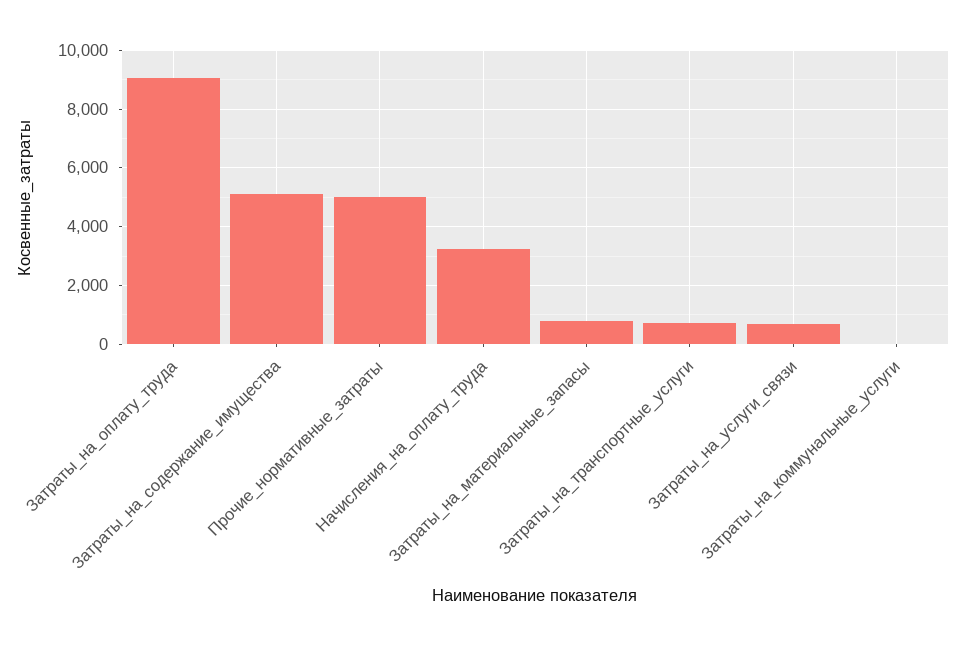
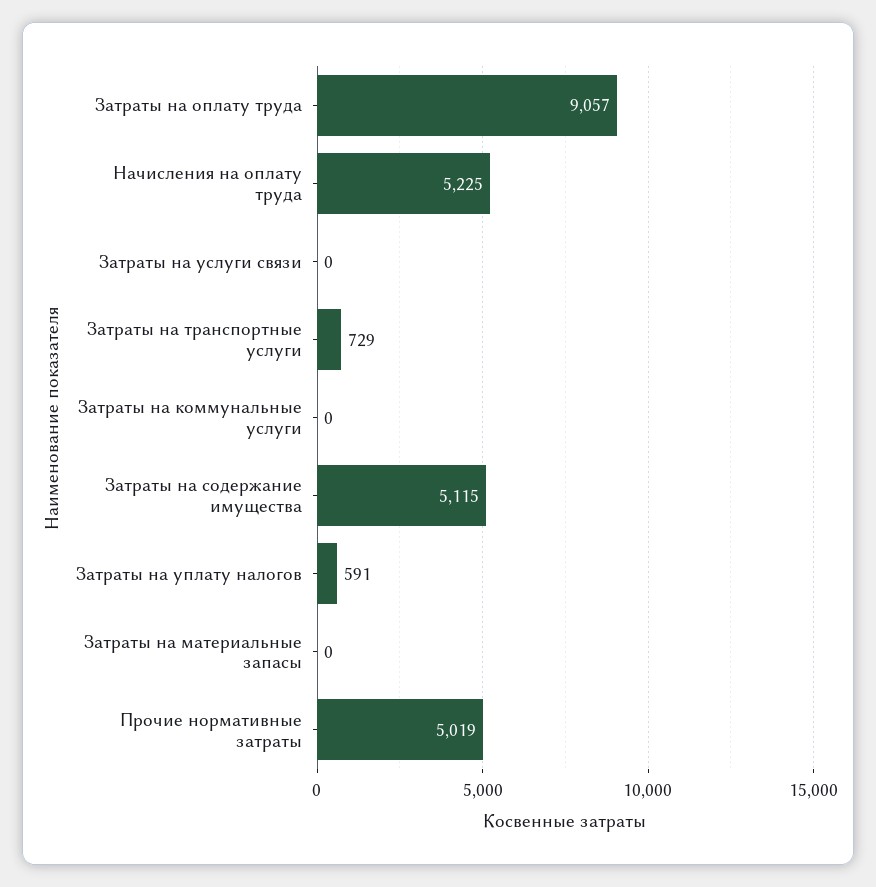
  {
    "Затраты_на_оплату_труда": 9057,
    "Затраты_на_содержание_имущества": 5115,
    "Прочие_нормативные_затраты": 5019,
-   "Начисления_на_оплату_труда": 3250,
+   "Начисления_на_оплату_труда": 5225,
-   "Затраты_на_материальные_запасы": 750,
+   "Затраты_на_материальные_запасы": 0,
    "Затраты_на_транспортные_услуги": 729,
-   "Затраты_на_услуги_связи": 750,
+   "Затраты_на_услуги_связи": 0,
-   "Затраты_на_коммунальные_услуги": 0
+   "Затраты_на_коммунальные_услуги": 0,
+   "Затраты на уплату налогов": 591
  }

